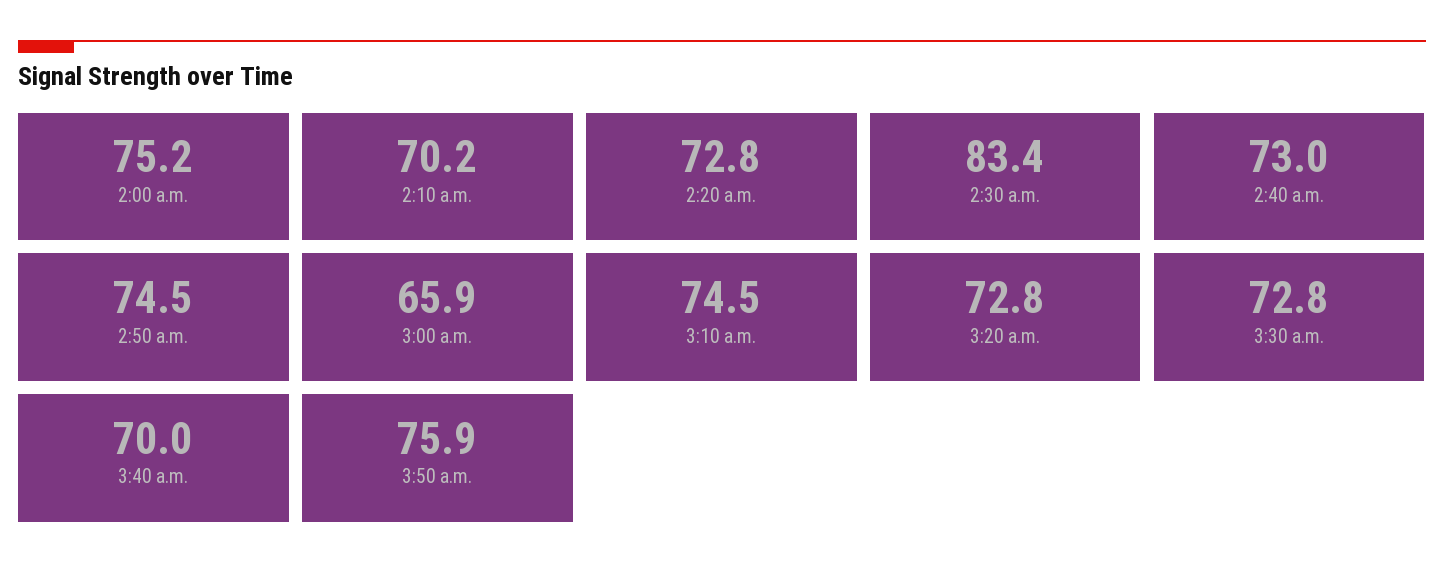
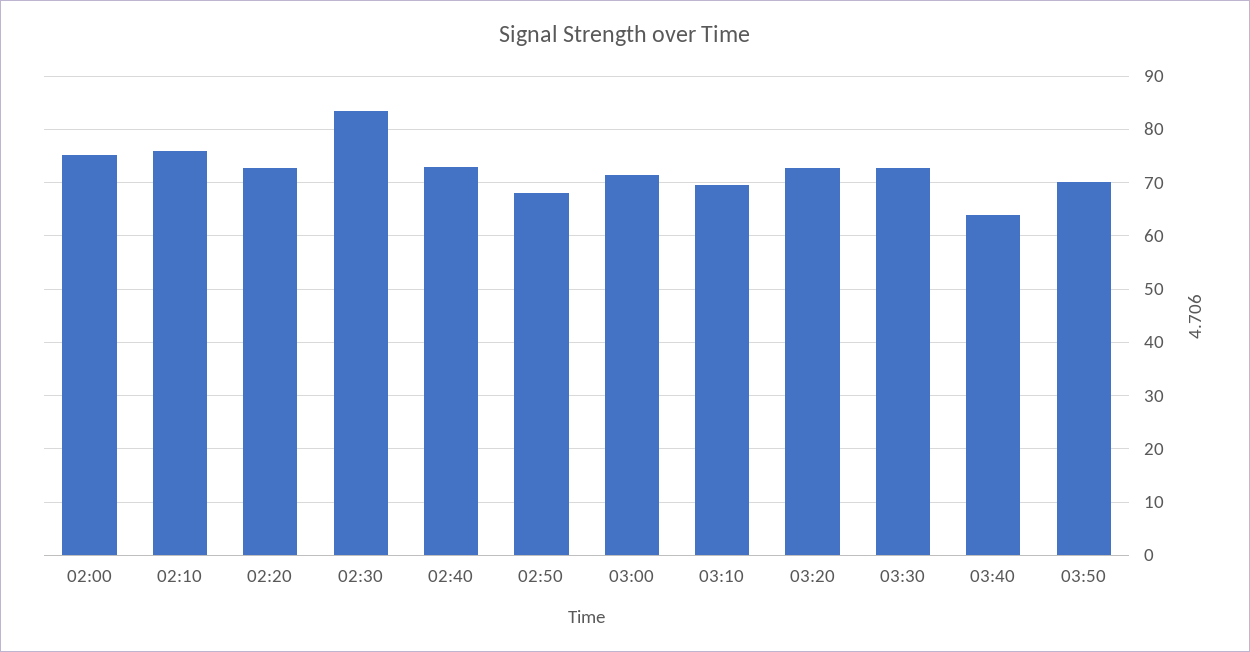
  {
    "2:00 a.m.": 75.2,
-   "2:10 a.m.": 70.2,
+   "2:10 a.m.": 76,
    "2:20 a.m.": 72.8,
    "2:30 a.m.": 83.4,
    "2:40 a.m.": 73,
-   "2:50 a.m.": 74.5,
+   "2:50 a.m.": 68,
-   "3:00 a.m.": 65.9,
+   "3:00 a.m.": 72,
-   "3:10 a.m.": 74.5,
+   "3:10 a.m.": 70,
    "3:20 a.m.": 72.8,
    "3:30 a.m.": 72.8,
-   "3:40 a.m.": 70,
+   "3:40 a.m.": 64,
-   "3:50 a.m.": 75.9
+   "3:50 a.m.": 70
  }

